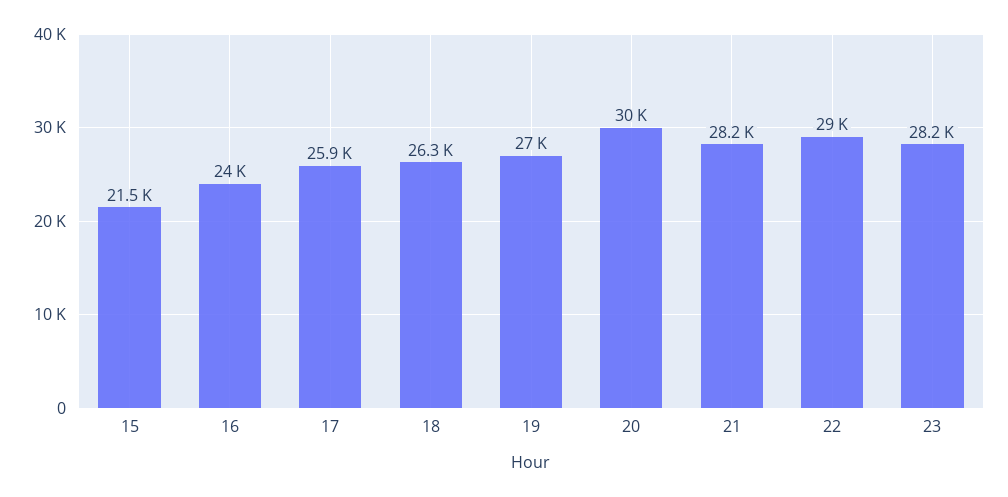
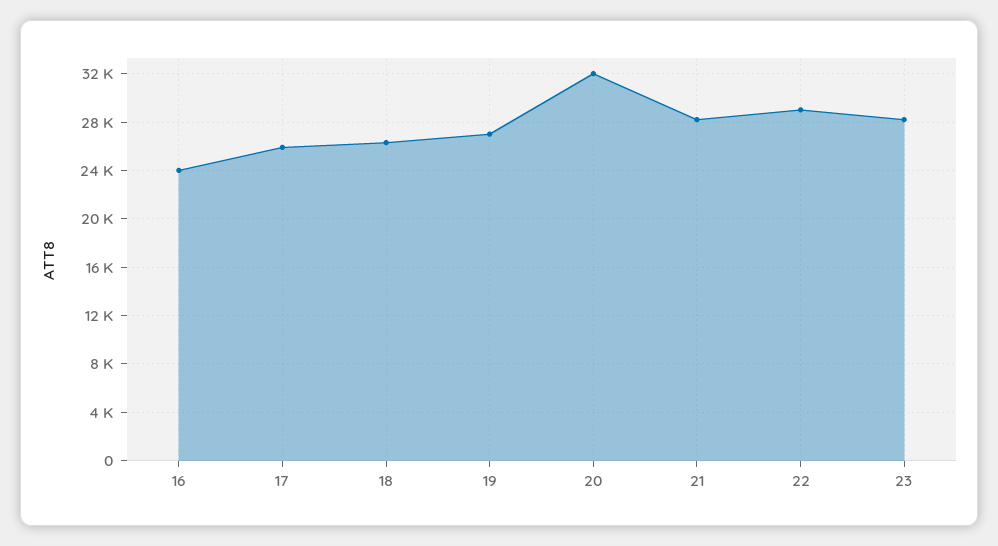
  {
-   "15": 21500,
    "16": 24000,
    "17": 25900,
    "18": 26300,
    "19": 27000,
-   "20": 30000,
+   "20": 32000,
    "21": 28200,
    "22": 29000,
    "23": 28200
  }

